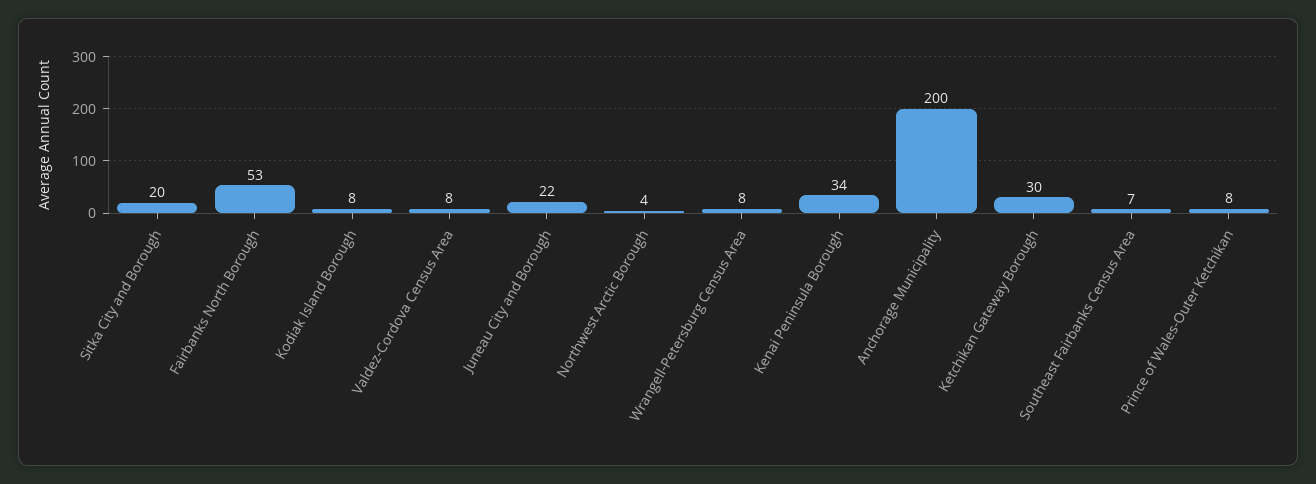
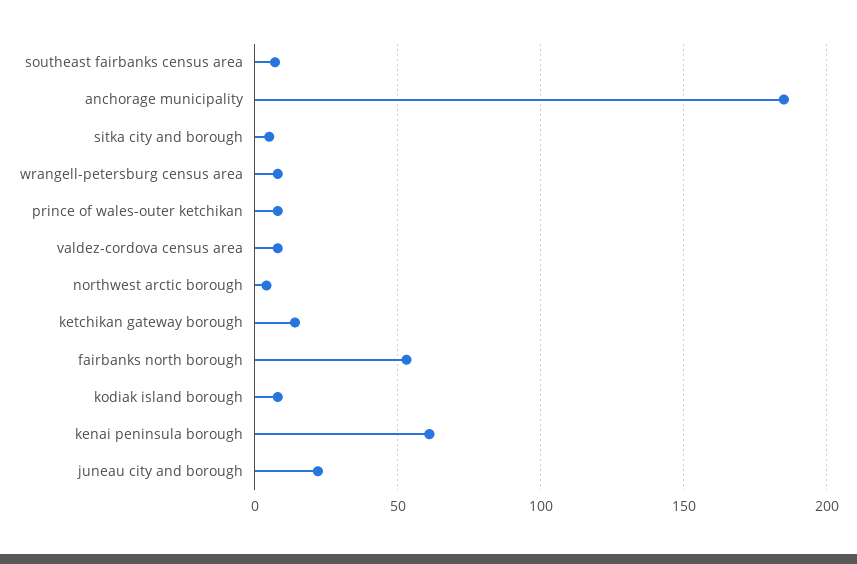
  {
-   "Sitka City and Borough": 20,
+   "Sitka City and Borough": 5,
    "Fairbanks North Borough": 53,
    "Kodiak Island Borough": 8,
    "Valdez-Cordova Census Area": 8,
    "Juneau City and Borough": 22,
    "Northwest Arctic Borough": 4,
    "Wrangell-Petersburg Census Area": 8,
-   "Kenai Peninsula Borough": 34,
+   "Kenai Peninsula Borough": 60,
-   "Anchorage Municipality": 200,
+   "Anchorage Municipality": 185,
-   "Ketchikan Gateway Borough": 30,
+   "Ketchikan Gateway Borough": 15,
    "Southeast Fairbanks Census Area": 7,
    "Prince of Wales-Outer Ketchikan": 8
  }

